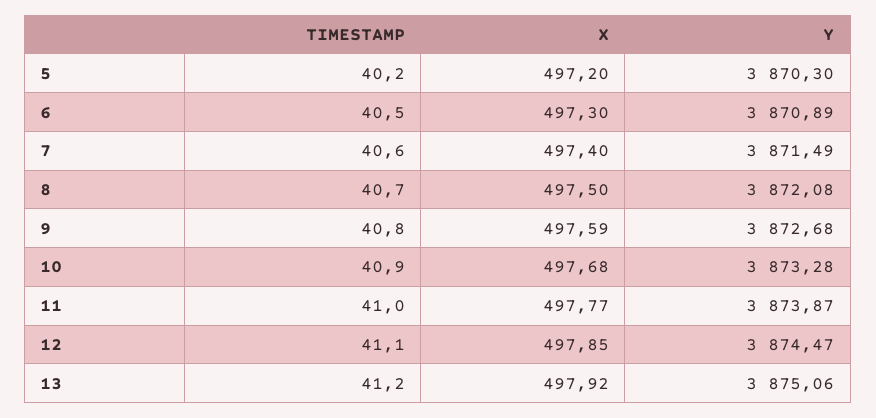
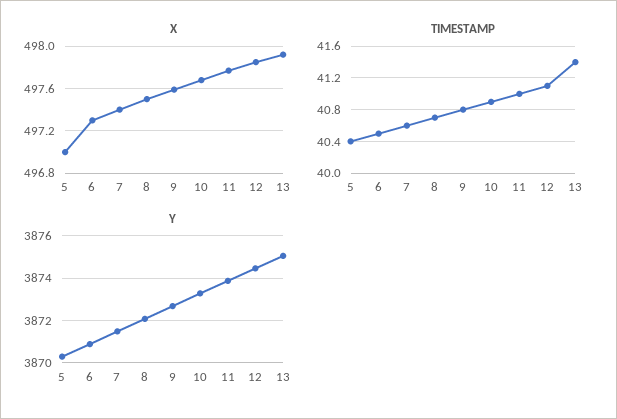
  {
    "TIMESTAMP": {
-     "5": 40.2,
+     "5": 40.4,
      "6": 40.5,
      "7": 40.6,
      "8": 40.7,
      "9": 40.8,
      "10": 40.9,
      "11": 41,
      "12": 41.1,
-     "13": 41.2
+     "13": 41.4
    },
    "X": {
-     "5": 497.2,
+     "5": 497,
      "6": 497.3,
      "7": 497.4,
      "8": 497.5,
      "9": 497.59,
      "10": 497.68,
      "11": 497.77,
      "12": 497.85,
      "13": 497.92
    },
    "Y": {
      "5": 3870.3,
      "6": 3870.89,
      "7": 3871.49,
      "8": 3872.08,
      "9": 3872.68,
      "10": 3873.28,
      "11": 3873.87,
      "12": 3874.47,
      "13": 3875.06
    }
  }

